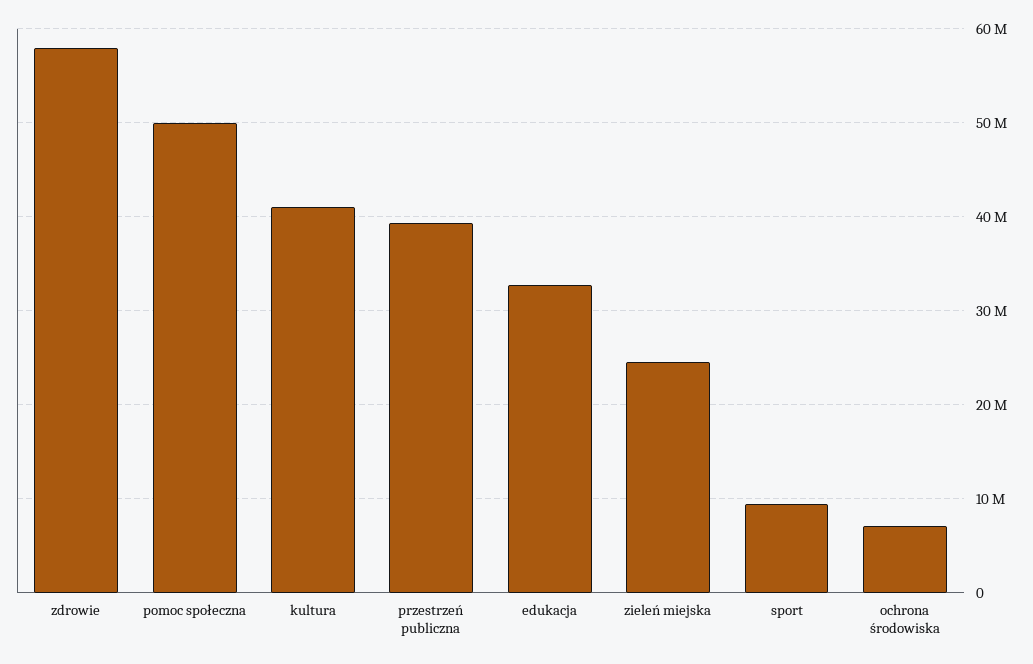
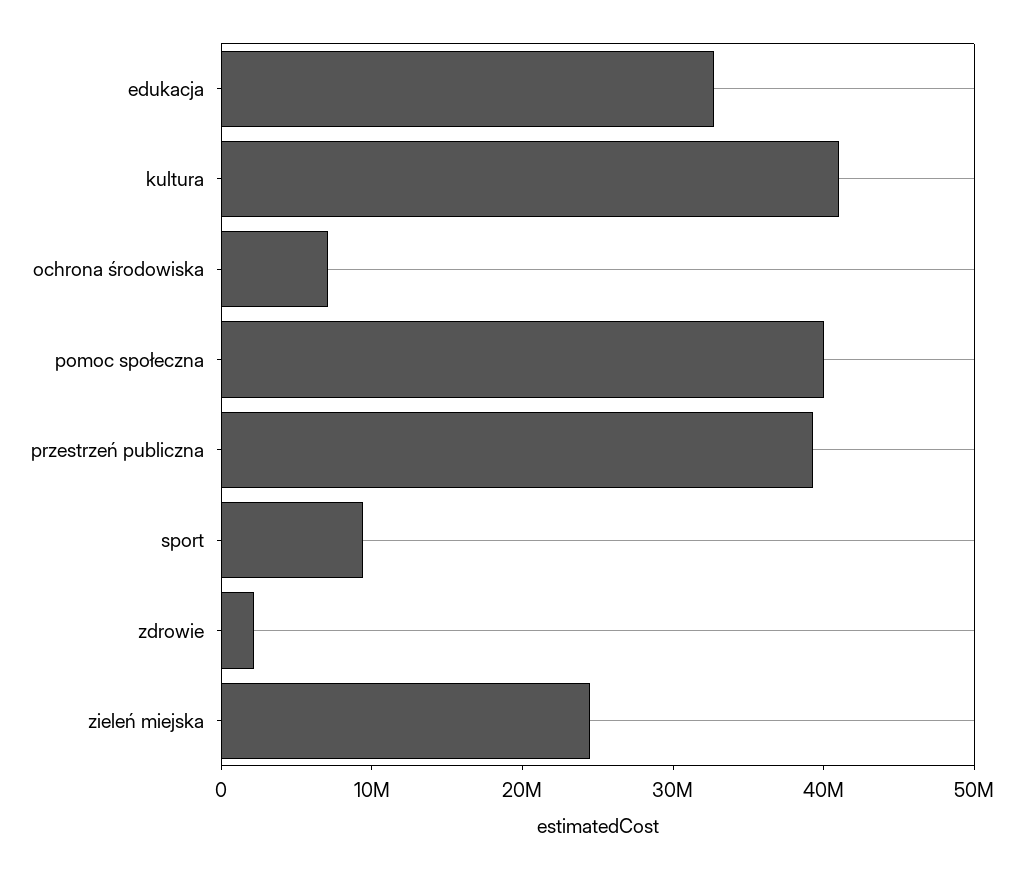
  {
-   "zdrowie": 58000000,
+   "zdrowie": 2000000,
-   "pomoc społeczna": 50000000,
+   "pomoc społeczna": 40000000,
    "kultura": 41000000,
    "przestrzeń publiczna": 39000000,
    "edukacja": 33000000,
    "zieleń miejska": 25000000,
    "sport": 9000000,
    "ochrona środowiska": 7000000
  }

